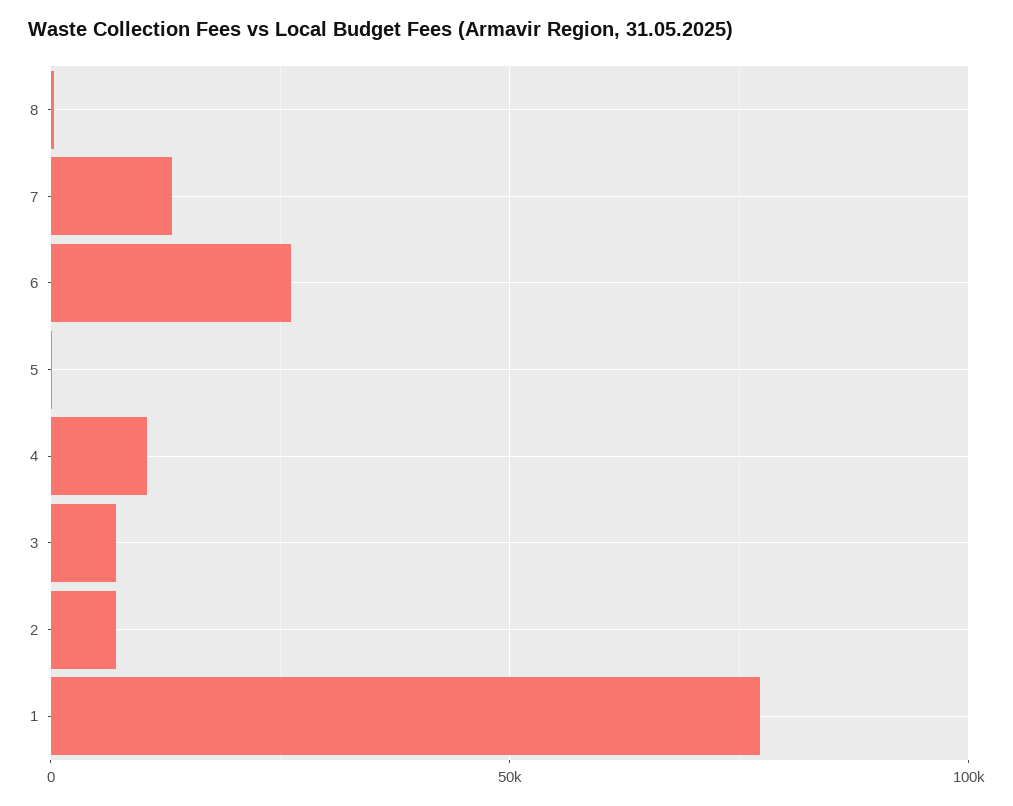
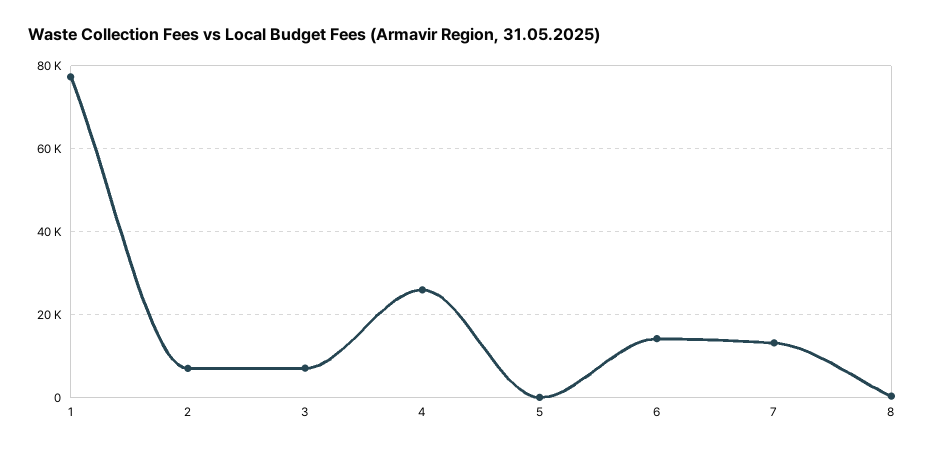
  {
    "8": 0,
    "7": 14000,
-   "6": 25000,
+   "6": 14000,
    "5": 0,
-   "4": 10000,
+   "4": 26000,
    "3": 8000,
    "2": 8000,
    "1": 78000
  }

